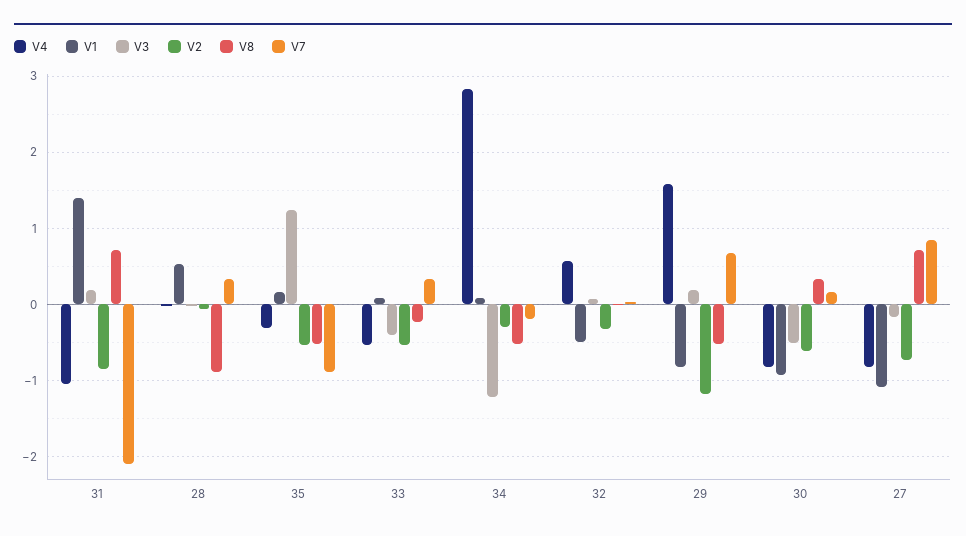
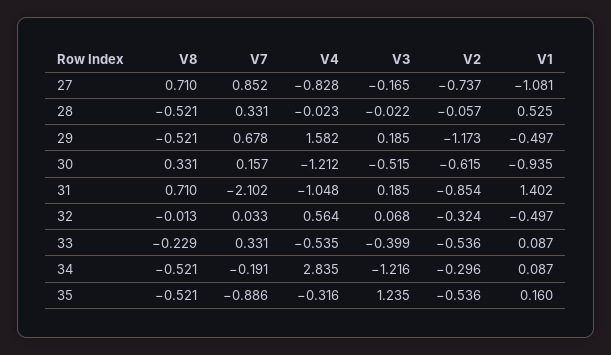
  {
    "V4": {
      "31": -1.048,
      "28": -0.023,
      "35": -0.316,
      "33": -0.535,
      "34": 2.835,
      "32": 0.564,
      "29": 1.582,
-     "30": -0.8,
+     "30": -1.212,
      "27": -0.828
    },
    "V1": {
      "31": 1.402,
      "28": 0.525,
      "35": 0.16,
      "33": 0.087,
      "34": 0.087,
      "32": -0.497,
-     "29": -0.8,
+     "29": -0.497,
      "30": -0.935,
      "27": -1.081
    },
    "V3": {
      "31": 0.185,
      "28": -0.022,
      "35": 1.235,
      "33": -0.399,
      "34": -1.216,
      "32": 0.068,
      "29": 0.185,
      "30": -0.515,
      "27": -0.165
    },
    "V2": {
      "31": -0.854,
      "28": -0.057,
      "35": -0.536,
      "33": -0.536,
      "34": -0.296,
      "32": -0.324,
      "29": -1.173,
      "30": -0.615,
      "27": -0.737
    },
    "V8": {
      "31": 0.71,
-     "28": -0.9,
+     "28": -0.521,
      "35": -0.521,
      "33": -0.229,
      "34": -0.521,
      "32": -0.013,
      "29": -0.521,
      "30": 0.331,
      "27": 0.71
    },
    "V7": {
      "31": -2.102,
      "28": 0.331,
      "35": -0.886,
      "33": 0.331,
      "34": -0.191,
      "32": 0.033,
      "29": 0.678,
      "30": 0.157,
      "27": 0.852
    }
  }

